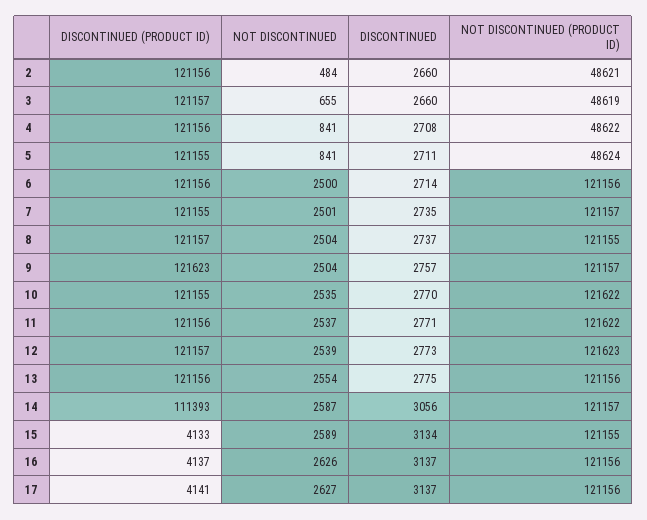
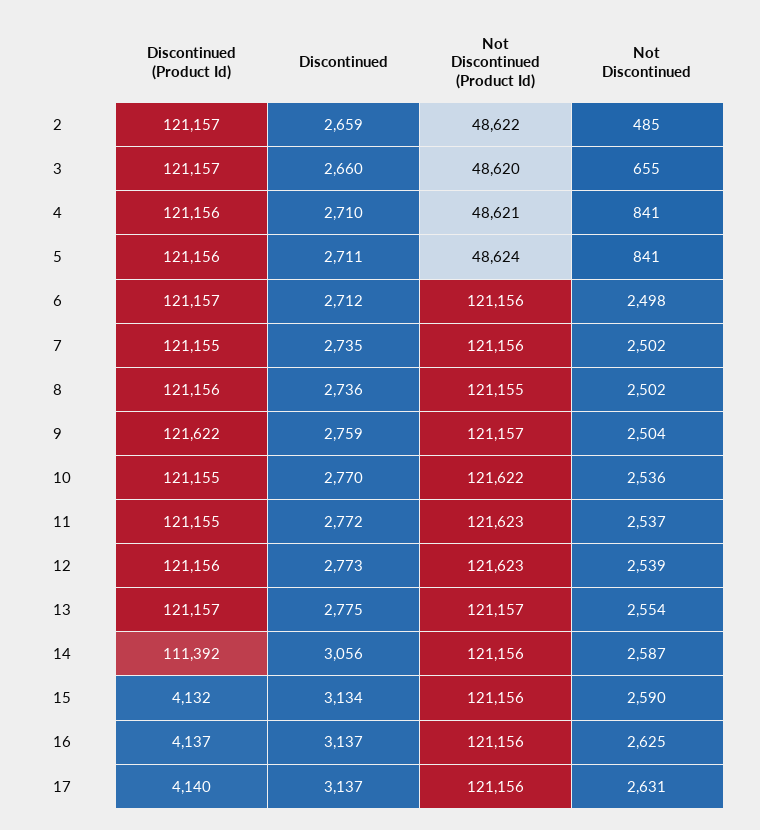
  {
    "DISCONTINUED (PRODUCT ID)": {
-     "2": 121156,
+     "2": 121157,
      "3": 121157,
      "4": 121156,
-     "5": 121155,
+     "5": 121156,
-     "6": 121156,
+     "6": 121157,
      "7": 121155,
-     "8": 121157,
+     "8": 121156,
-     "9": 121623,
+     "9": 121622,
      "10": 121155,
-     "11": 121156,
+     "11": 121155,
-     "12": 121157,
+     "12": 121156,
-     "13": 121156,
+     "13": 121157,
-     "14": 111393,
+     "14": 111392,
-     "15": 4133,
+     "15": 4132,
      "16": 4137,
-     "17": 4141
+     "17": 4140
    },
    "NOT DISCONTINUED": {
-     "2": 484,
+     "2": 485,
      "3": 655,
      "4": 841,
      "5": 841,
-     "6": 2500,
+     "6": 2498,
-     "7": 2501,
+     "7": 2502,
-     "8": 2504,
+     "8": 2502,
      "9": 2504,
-     "10": 2535,
+     "10": 2536,
      "11": 2537,
      "12": 2539,
      "13": 2554,
      "14": 2587,
-     "15": 2589,
+     "15": 2590,
-     "16": 2626,
+     "16": 2625,
-     "17": 2627
+     "17": 2631
    },
    "DISCONTINUED": {
-     "2": 2660,
+     "2": 2659,
      "3": 2660,
-     "4": 2708,
+     "4": 2710,
      "5": 2711,
-     "6": 2714,
+     "6": 2712,
      "7": 2735,
-     "8": 2737,
+     "8": 2736,
-     "9": 2757,
+     "9": 2759,
      "10": 2770,
-     "11": 2771,
+     "11": 2772,
      "12": 2773,
      "13": 2775,
      "14": 3056,
      "15": 3134,
      "16": 3137,
      "17": 3137
    },
    "NOT DISCONTINUED (PRODUCT ID)": {
-     "2": 48621,
+     "2": 48622,
-     "3": 48619,
+     "3": 48620,
-     "4": 48622,
+     "4": 48621,
      "5": 48624,
      "6": 121156,
-     "7": 121157,
+     "7": 121156,
      "8": 121155,
      "9": 121157,
      "10": 121622,
-     "11": 121622,
+     "11": 121623,
      "12": 121623,
-     "13": 121156,
+     "13": 121157,
-     "14": 121157,
+     "14": 121156,
-     "15": 121155,
+     "15": 121156,
      "16": 121156,
      "17": 121156
    }
  }

